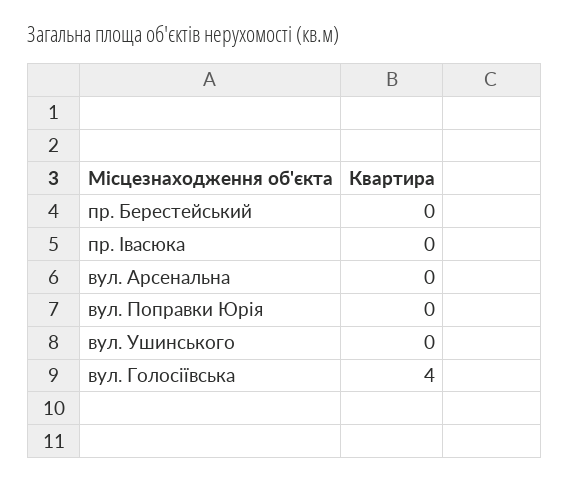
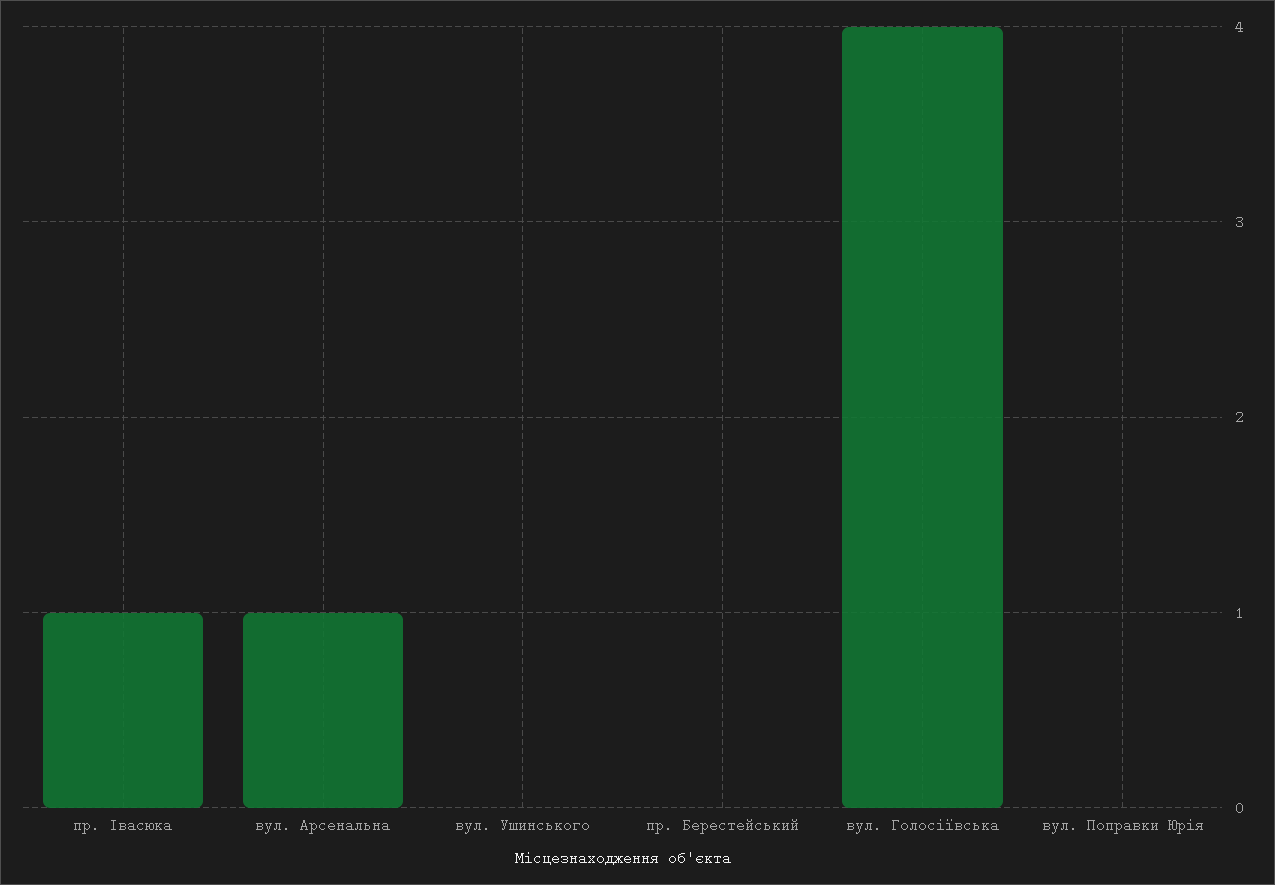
  {
    "пр. Берестейський": 0,
-   "пр. Івасюка": 0,
+   "пр. Івасюка": 1,
-   "вул. Арсенальна": 0,
+   "вул. Арсенальна": 1,
    "вул. Поправки Юрія": 0,
    "вул. Ушинського": 0,
    "вул. Голосіївська": 4
  }

